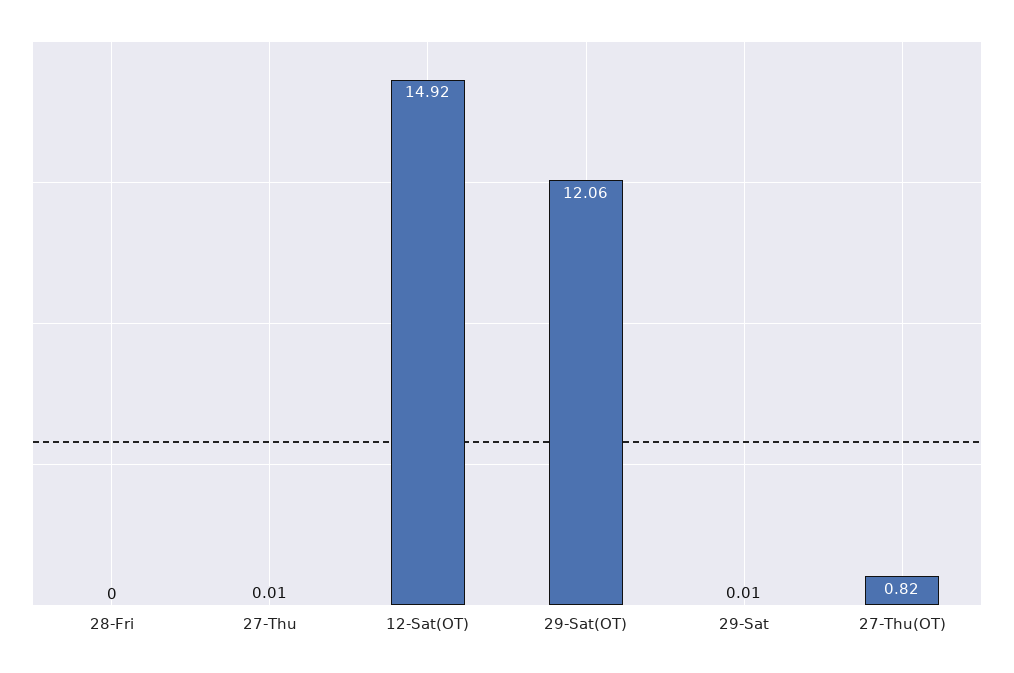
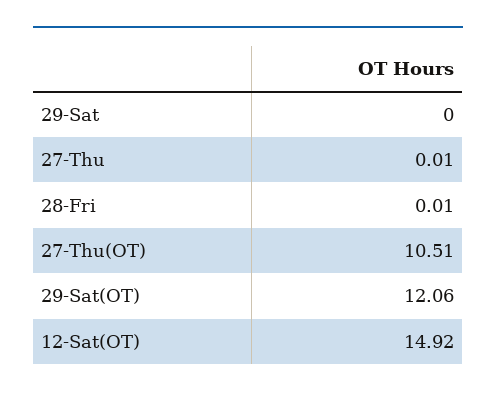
  {
-   "28-Fri": 0,
+   "28-Fri": 0.01,
    "27-Thu": 0.01,
    "12-Sat(OT)": 14.92,
    "29-Sat(OT)": 12.06,
-   "29-Sat": 0.01,
+   "29-Sat": 0,
-   "27-Thu(OT)": 0.82
+   "27-Thu(OT)": 10.51
  }

